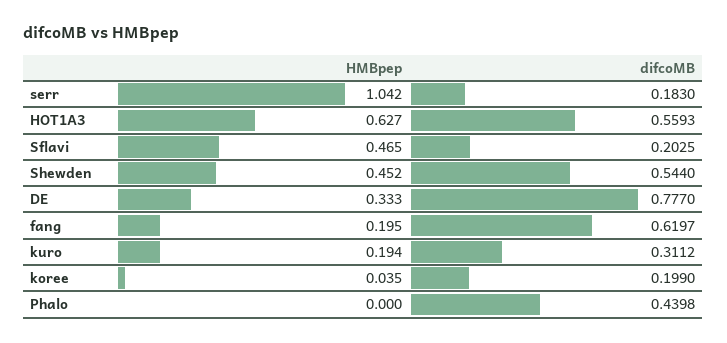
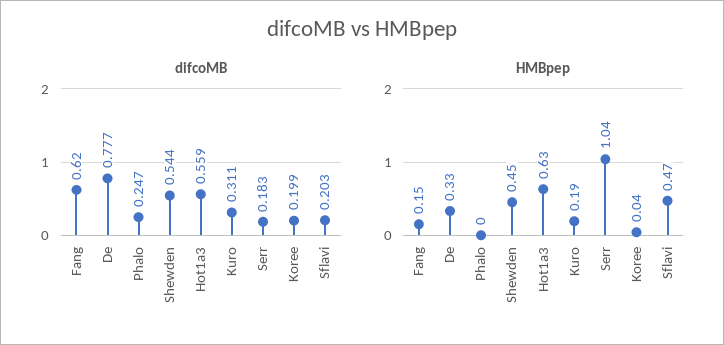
  {
    "HMBpep": {
      "serr": 1.042,
      "HOT1A3": 0.627,
      "Sflavi": 0.465,
      "Shewden": 0.452,
      "DE": 0.333,
-     "fang": 0.195,
+     "fang": 0.15,
      "kuro": 0.194,
      "koree": 0.035,
      "Phalo": 0
    },
    "difcoMB": {
      "serr": 0.183,
      "HOT1A3": 0.5593,
      "Sflavi": 0.2025,
      "Shewden": 0.544,
      "DE": 0.777,
      "fang": 0.6197,
      "kuro": 0.3112,
      "koree": 0.199,
-     "Phalo": 0.4398
+     "Phalo": 0.247
    }
  }

